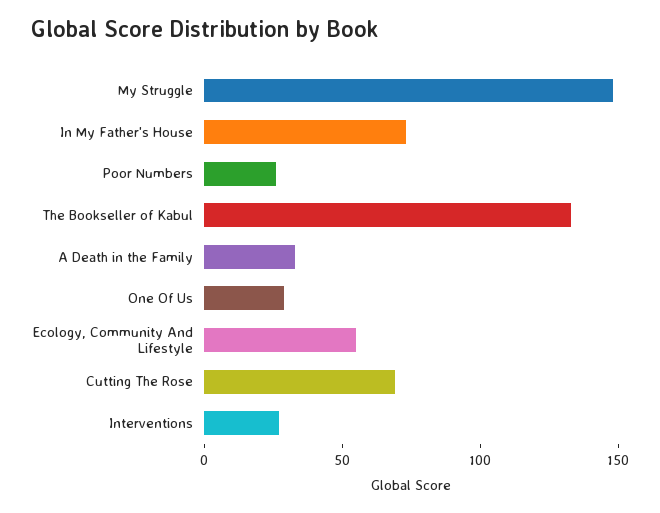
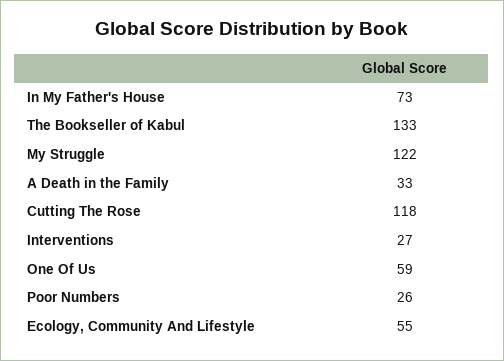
  {
-   "My Struggle": 150,
+   "My Struggle": 122,
    "In My Father's House": 73,
    "Poor Numbers": 26,
    "The Bookseller of Kabul": 133,
    "A Death in the Family": 33,
-   "One Of Us": 30,
+   "One Of Us": 59,
    "Ecology, Community And Lifestyle": 55,
-   "Cutting The Rose": 70,
+   "Cutting The Rose": 118,
    "Interventions": 27
  }

